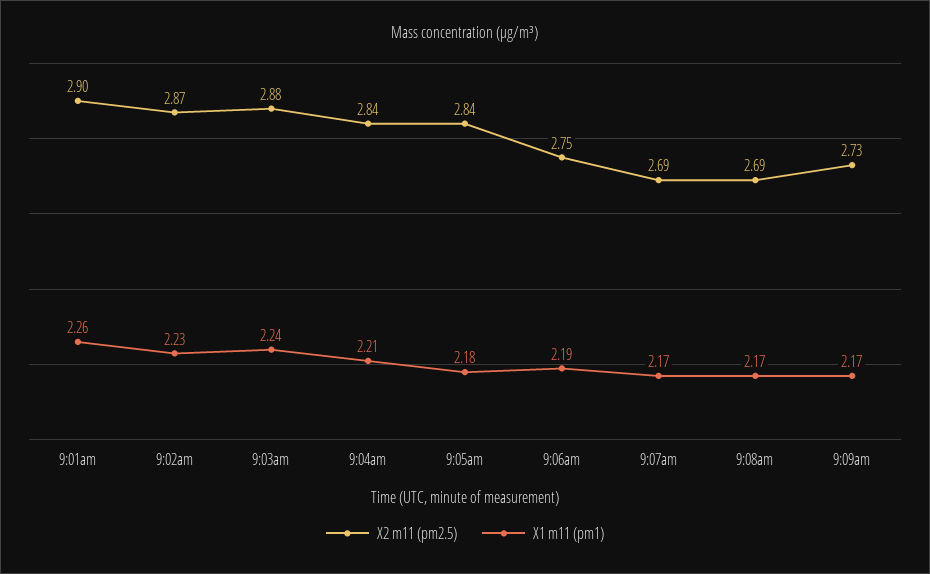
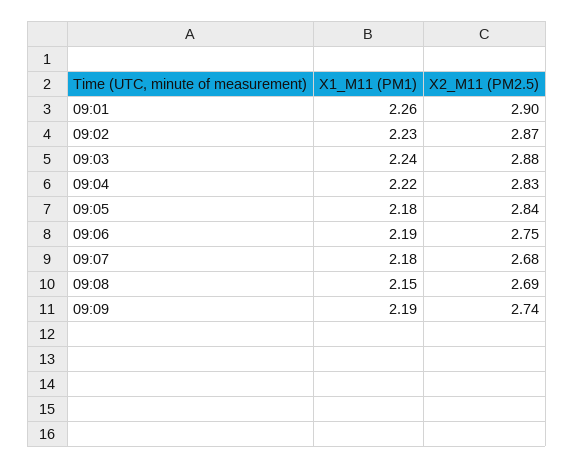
  {
    "X2 m11 (pm2.5)": {
      "9:01am": 2.9,
      "9:02am": 2.87,
      "9:03am": 2.88,
-     "9:04am": 2.84,
+     "9:04am": 2.83,
      "9:05am": 2.84,
      "9:06am": 2.75,
-     "9:07am": 2.69,
+     "9:07am": 2.68,
      "9:08am": 2.69,
-     "9:09am": 2.73
+     "9:09am": 2.74
    },
    "X1 m11 (pm1)": {
      "9:01am": 2.26,
      "9:02am": 2.23,
      "9:03am": 2.24,
-     "9:04am": 2.21,
+     "9:04am": 2.22,
      "9:05am": 2.18,
      "9:06am": 2.19,
-     "9:07am": 2.17,
+     "9:07am": 2.18,
-     "9:08am": 2.17,
+     "9:08am": 2.15,
-     "9:09am": 2.17
+     "9:09am": 2.19
    }
  }

